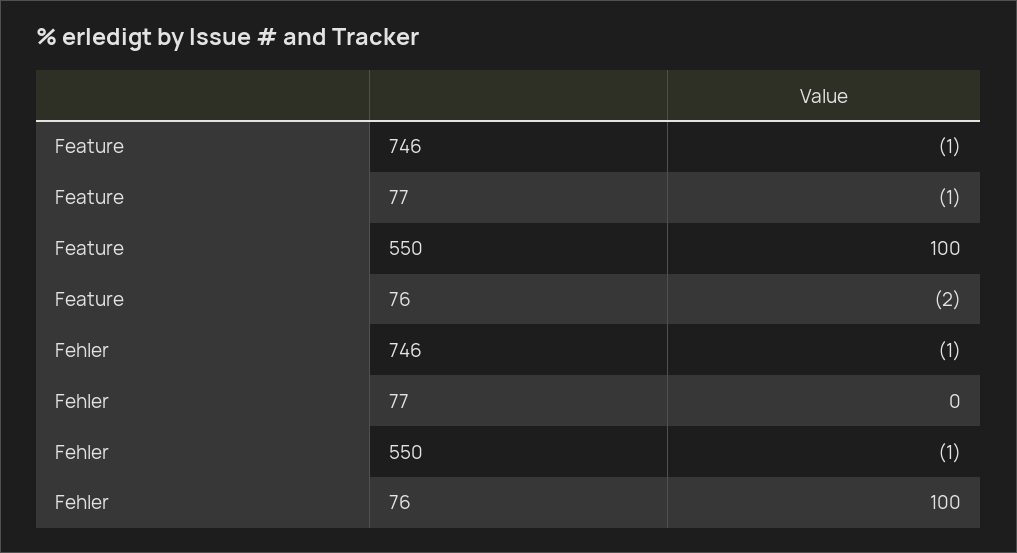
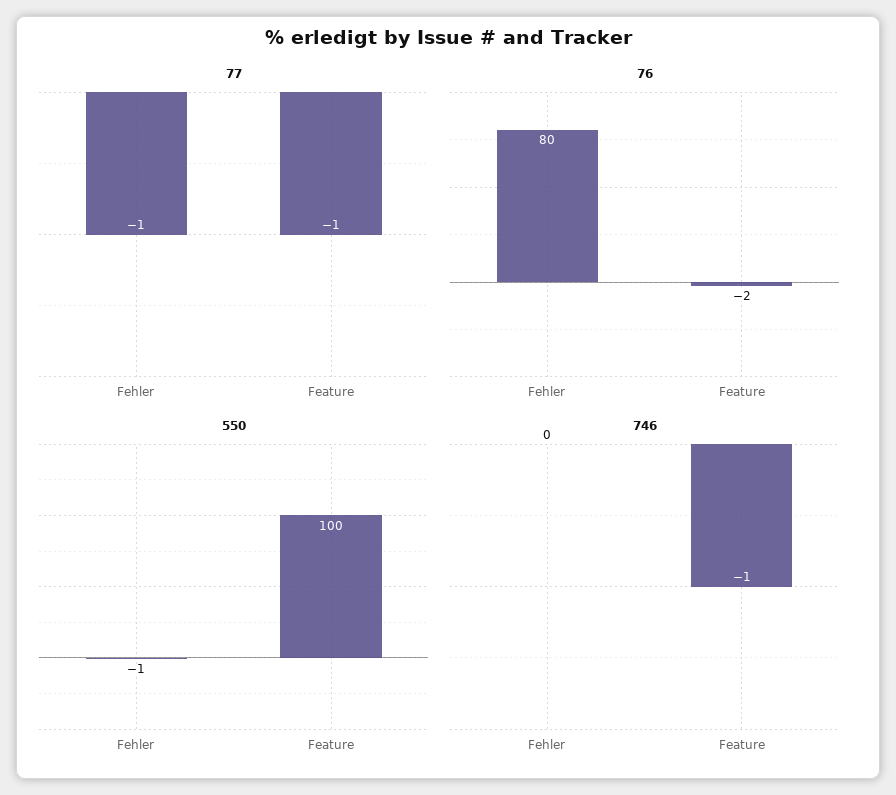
  {
    "746": {
      "Feature": -1,
-     "Fehler": -1
+     "Fehler": 0
    },
    "77": {
      "Feature": -1,
-     "Fehler": 0
+     "Fehler": -1
    },
    "550": {
      "Feature": 100,
      "Fehler": -1
    },
    "76": {
      "Feature": -2,
-     "Fehler": 100
+     "Fehler": 80
    }
  }

